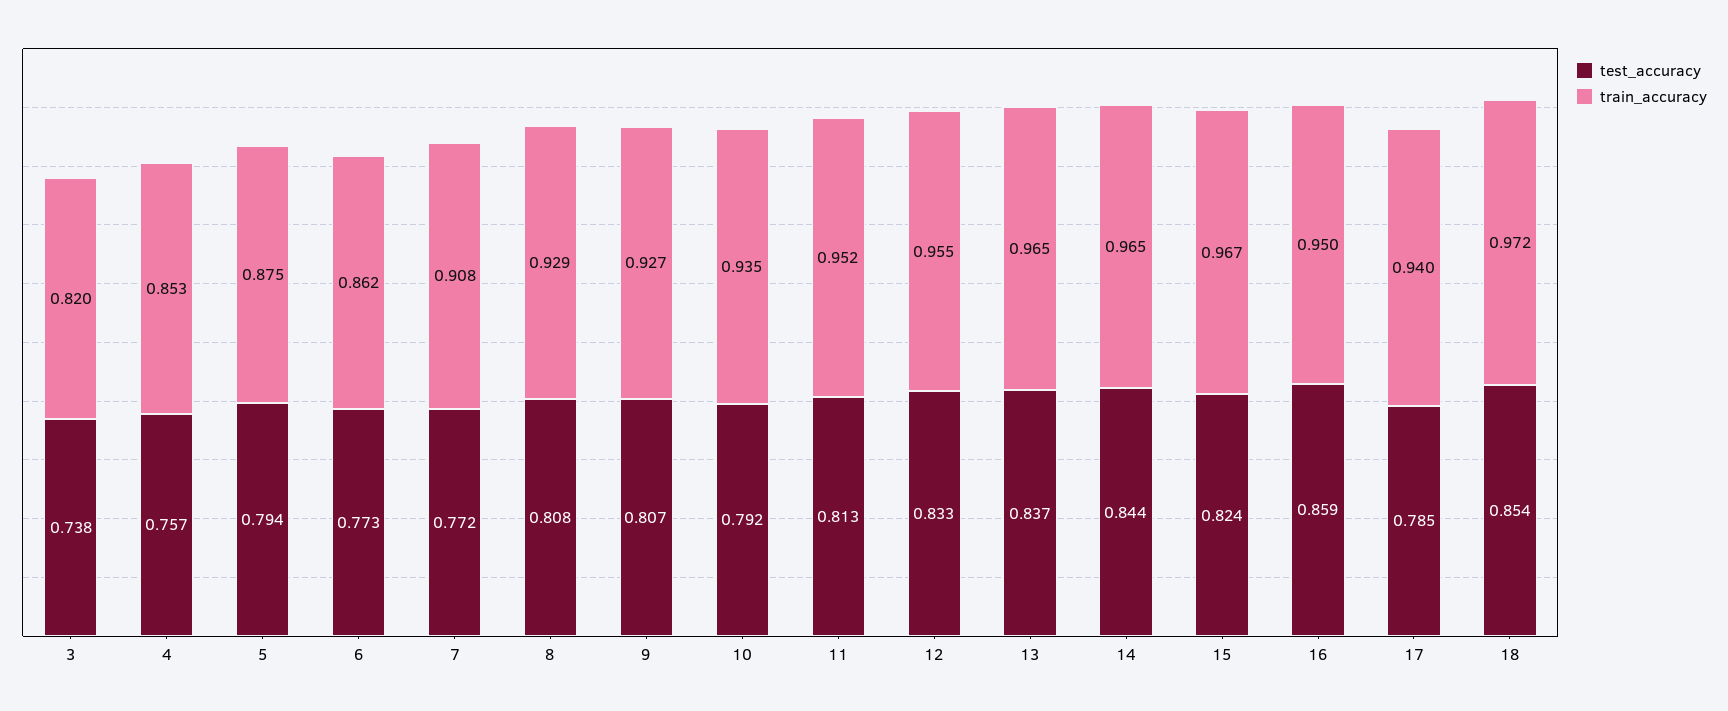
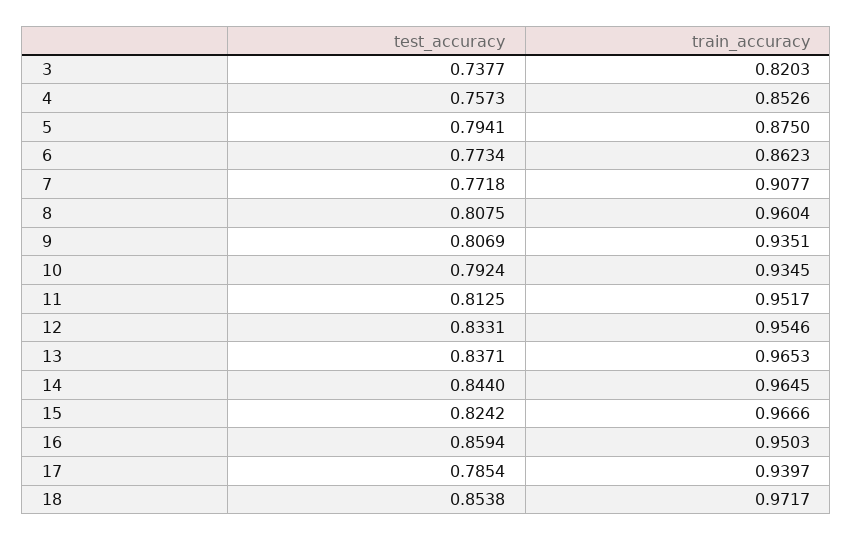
  {
    "test_accuracy": {
      "3": 0.7377,
      "4": 0.7573,
      "5": 0.7941,
      "6": 0.7734,
      "7": 0.7718,
      "8": 0.8075,
      "9": 0.8069,
      "10": 0.7924,
      "11": 0.8125,
      "12": 0.8331,
      "13": 0.8371,
      "14": 0.844,
      "15": 0.8242,
      "16": 0.8594,
      "17": 0.7854,
      "18": 0.8538
    },
    "train_accuracy": {
      "3": 0.8203,
      "4": 0.8526,
      "5": 0.875,
      "6": 0.8623,
      "7": 0.9077,
-     "8": 0.929,
+     "8": 0.9604,
-     "9": 0.927,
+     "9": 0.9351,
      "10": 0.9345,
      "11": 0.9517,
      "12": 0.9546,
      "13": 0.9653,
      "14": 0.9645,
      "15": 0.9666,
      "16": 0.9503,
      "17": 0.9397,
      "18": 0.9717
    }
  }

